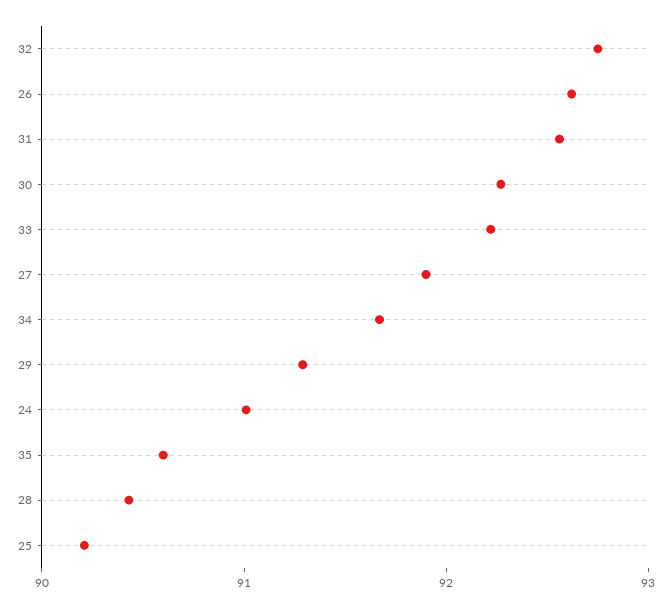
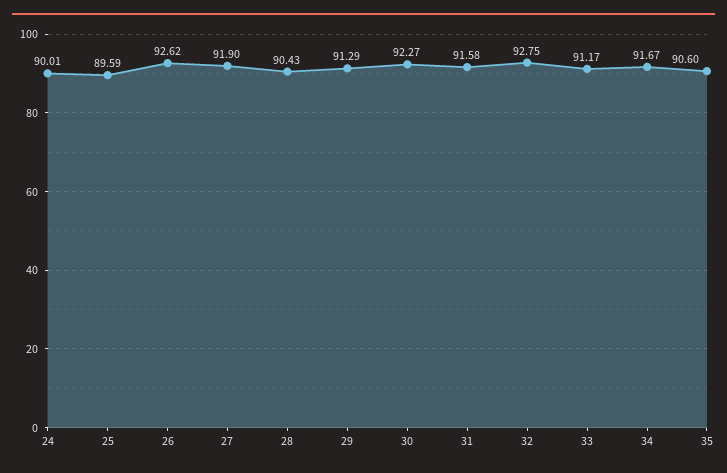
  {
    "32": 92.75,
    "26": 92.62,
-   "31": 92.6,
+   "31": 91.58,
    "30": 92.27,
-   "33": 92.2,
+   "33": 91.17,
    "27": 91.9,
    "34": 91.67,
    "29": 91.29,
-   "24": 91,
+   "24": 90.01,
    "35": 90.6,
    "28": 90.43,
-   "25": 90.2
+   "25": 89.59
  }

